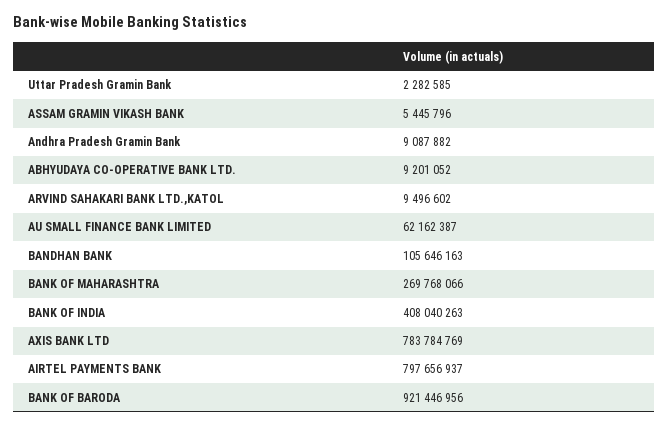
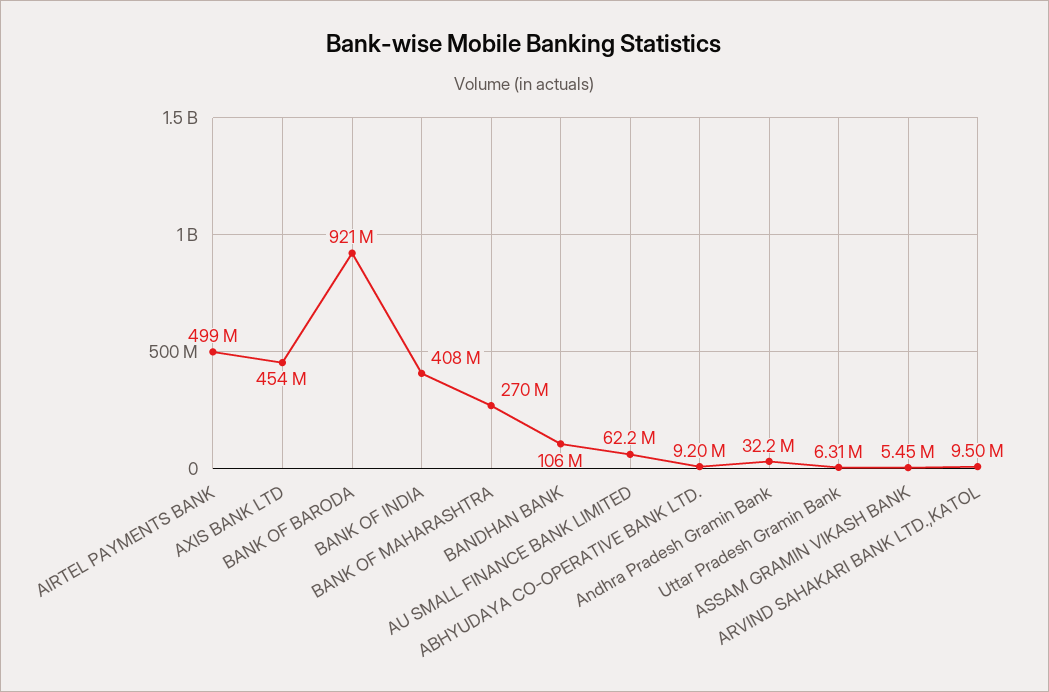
  {
-   "Uttar Pradesh Gramin Bank": 2282585,
+   "Uttar Pradesh Gramin Bank": 6310000,
    "ASSAM GRAMIN VIKASH BANK": 5445796,
-   "Andhra Pradesh Gramin Bank": 9087882,
+   "Andhra Pradesh Gramin Bank": 32200000,
    "ABHYUDAYA CO-OPERATIVE BANK LTD.": 9201052,
    "ARVIND SAHAKARI BANK LTD.,KATOL": 9496602,
    "AU SMALL FINANCE BANK LIMITED": 62162387,
    "BANDHAN BANK": 105646163,
    "BANK OF MAHARASHTRA": 269768066,
    "BANK OF INDIA": 408040263,
-   "AXIS BANK LTD": 783784769,
+   "AXIS BANK LTD": 454000000,
-   "AIRTEL PAYMENTS BANK": 797656937,
+   "AIRTEL PAYMENTS BANK": 499000000,
    "BANK OF BARODA": 921446956
  }

